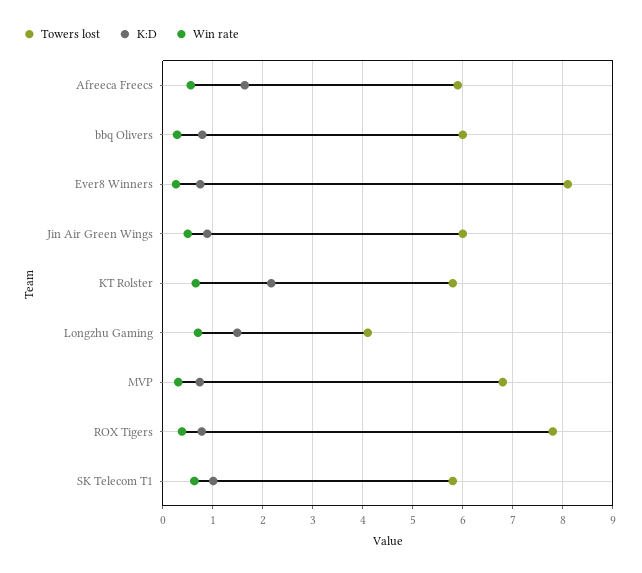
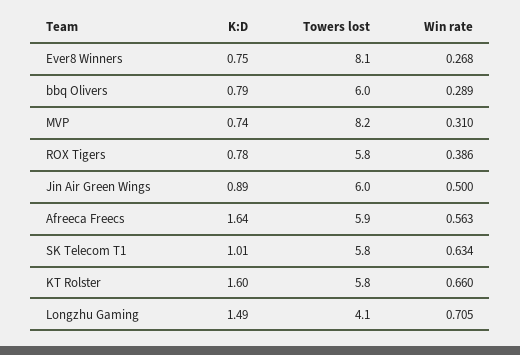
  {
    "Towers lost": {
      "Afreeca Freecs": 5.9,
      "bbq Olivers": 6,
      "Ever8 Winners": 8.1,
      "Jin Air Green Wings": 6,
      "KT Rolster": 5.8,
      "Longzhu Gaming": 4.1,
-     "MVP": 6.8,
+     "MVP": 8.2,
-     "ROX Tigers": 7.8,
+     "ROX Tigers": 5.8,
      "SK Telecom T1": 5.8
    },
    "K:D": {
      "Afreeca Freecs": 1.64,
      "bbq Olivers": 0.79,
      "Ever8 Winners": 0.75,
      "Jin Air Green Wings": 0.89,
-     "KT Rolster": 2.2,
+     "KT Rolster": 1.6,
      "Longzhu Gaming": 1.49,
      "MVP": 0.74,
      "ROX Tigers": 0.78,
      "SK Telecom T1": 1.01
    },
    "Win rate": {
      "Afreeca Freecs": 0.563,
      "bbq Olivers": 0.289,
      "Ever8 Winners": 0.268,
      "Jin Air Green Wings": 0.5,
      "KT Rolster": 0.66,
      "Longzhu Gaming": 0.705,
      "MVP": 0.31,
      "ROX Tigers": 0.386,
      "SK Telecom T1": 0.634
    }
  }

